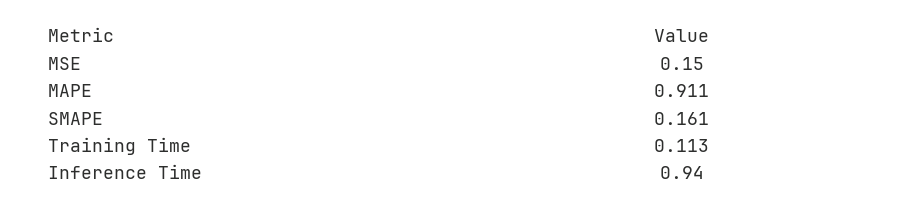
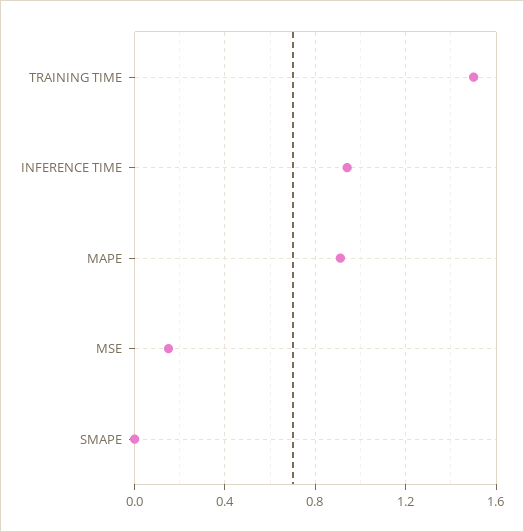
  {
    "MSE": 0.15,
    "MAPE": 0.911,
-   "SMAPE": 0.161,
+   "SMAPE": 0,
-   "Training Time": 0.113,
+   "Training Time": 1.5,
    "Inference Time": 0.94
  }

